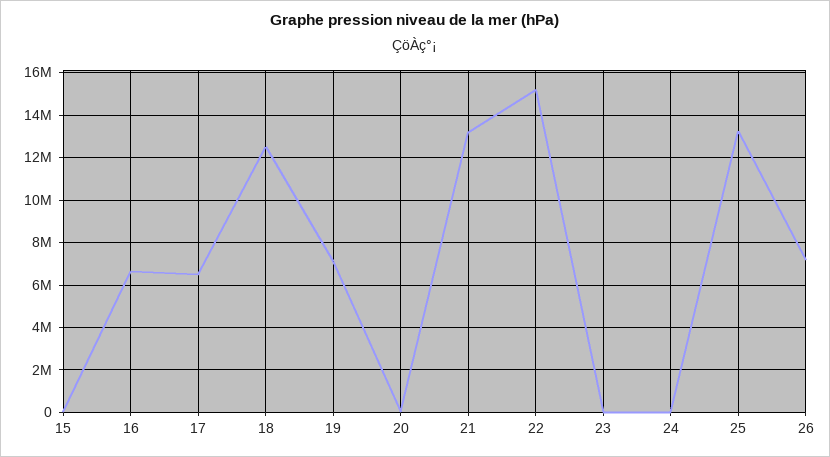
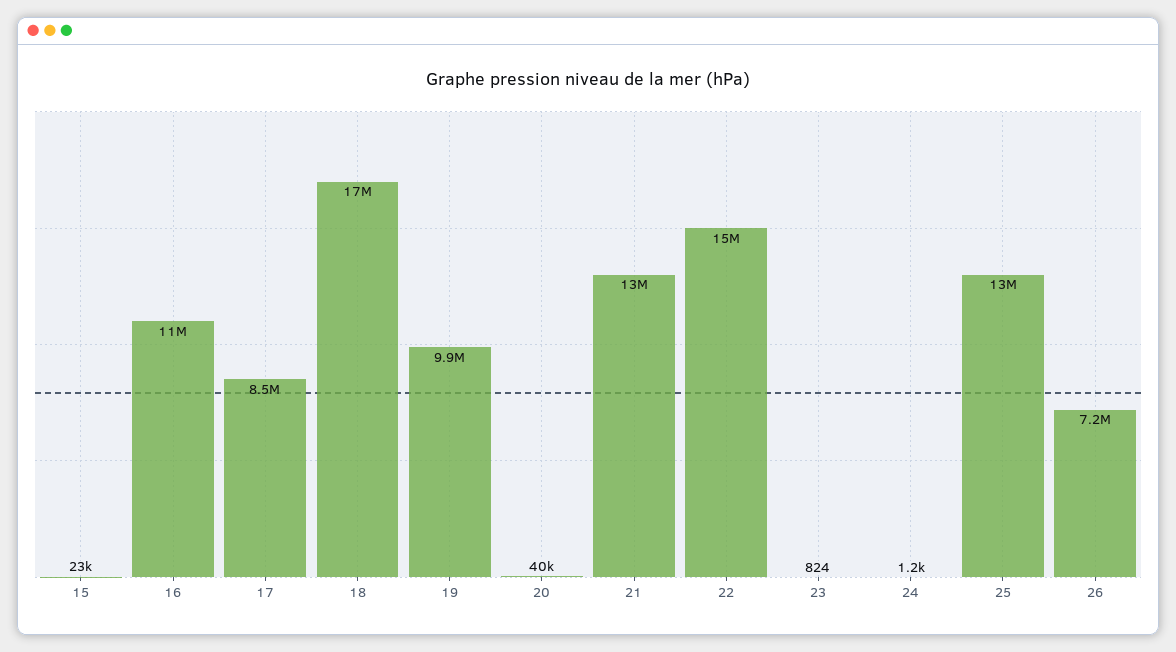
  {
    "15": 23000,
-   "16": 6500000,
+   "16": 11000000,
-   "17": 6500000,
+   "17": 8500000,
-   "18": 12500000,
+   "18": 17000000,
-   "19": 7000000,
+   "19": 9900000,
    "20": 40000,
    "21": 13000000,
    "22": 15000000,
    "23": 824,
    "24": 1200,
    "25": 13000000,
    "26": 7200000
  }

